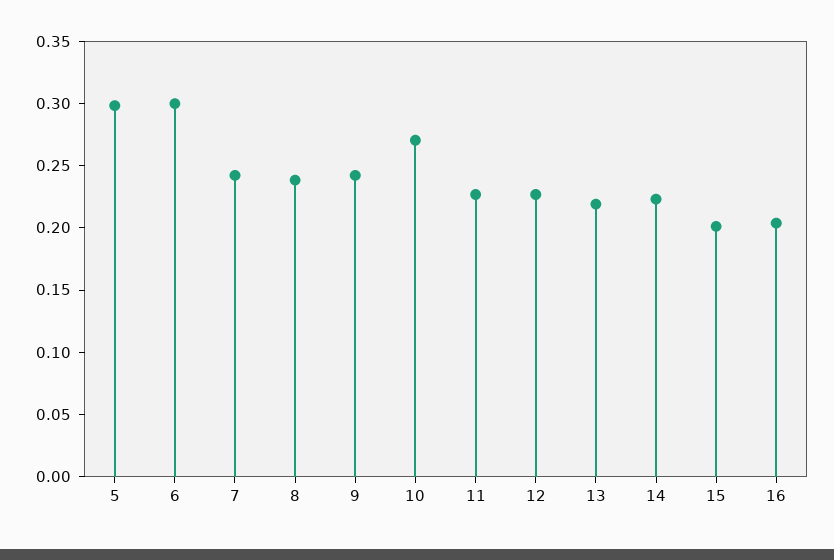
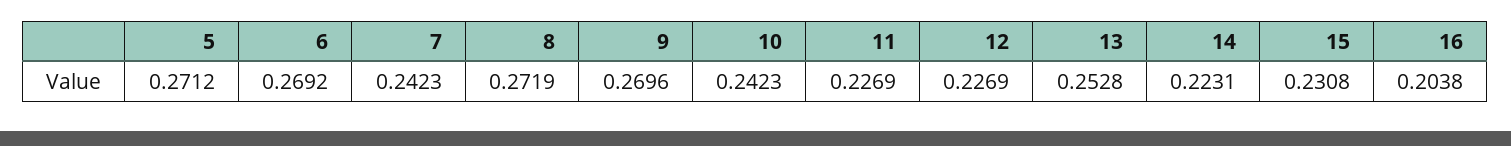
  {
-   "5": 0.3,
+   "5": 0.2712,
-   "6": 0.3,
+   "6": 0.2692,
    "7": 0.2423,
-   "8": 0.24,
+   "8": 0.2719,
-   "9": 0.24,
+   "9": 0.2696,
-   "10": 0.27,
+   "10": 0.2423,
    "11": 0.2269,
    "12": 0.2269,
-   "13": 0.22,
+   "13": 0.2528,
    "14": 0.2231,
-   "15": 0.2,
+   "15": 0.2308,
    "16": 0.2038
  }

